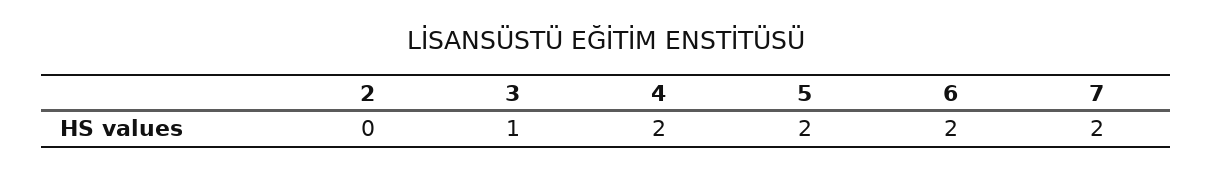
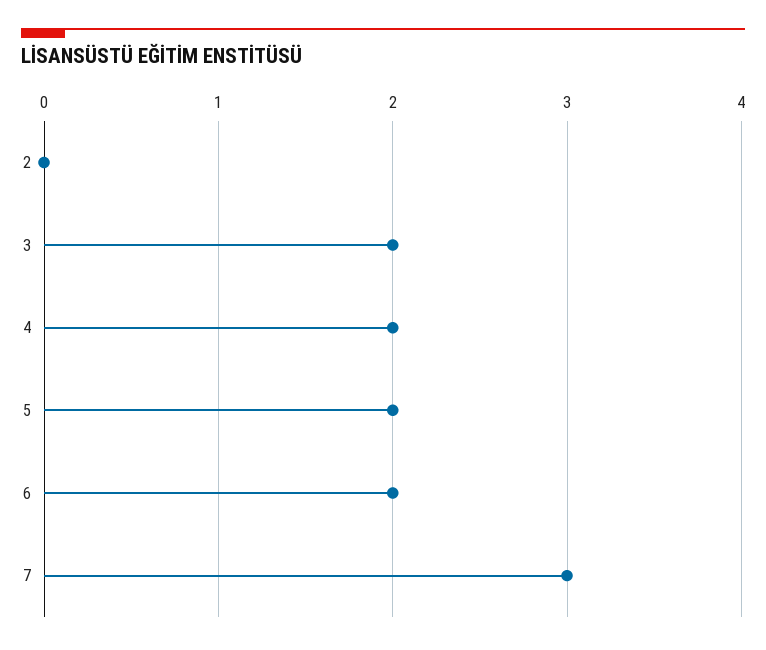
  {
    "2": 0,
-   "3": 1,
+   "3": 2,
    "4": 2,
    "5": 2,
    "6": 2,
-   "7": 2
+   "7": 3
  }

